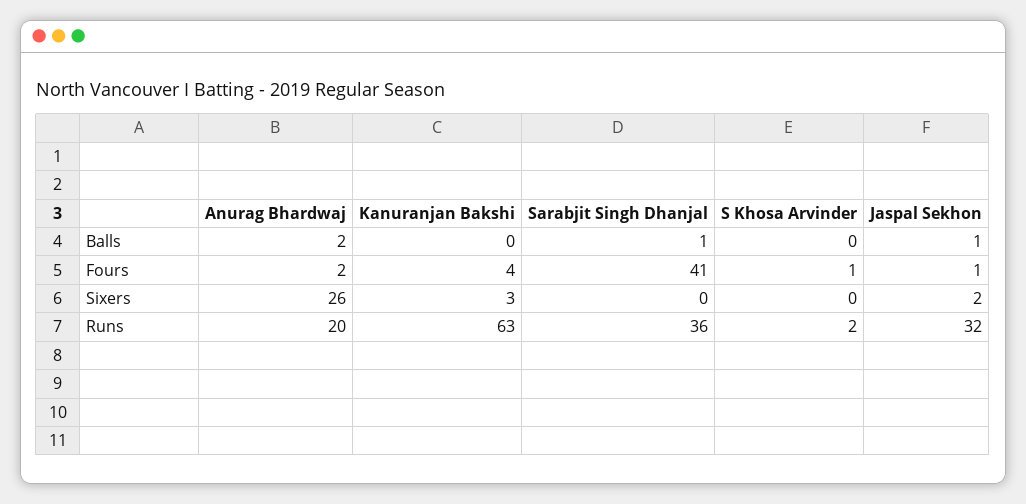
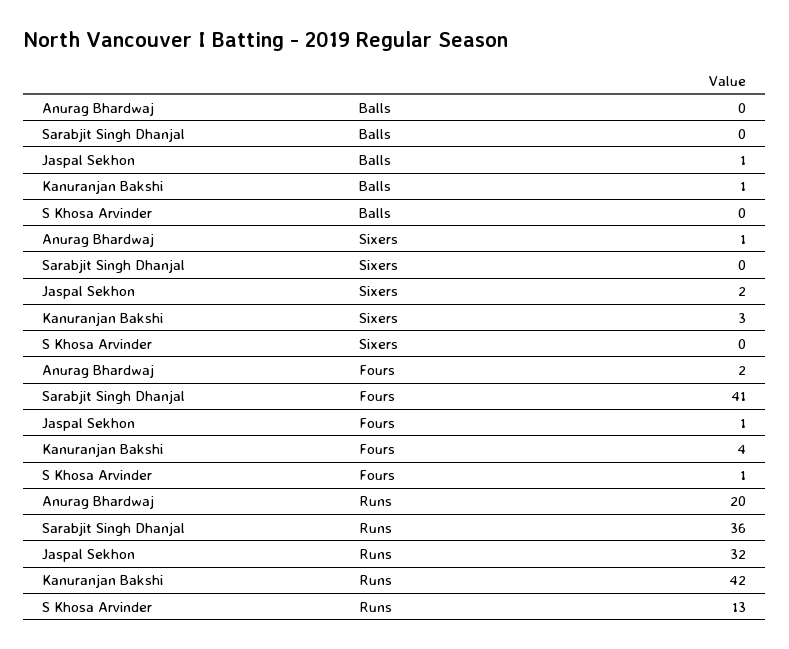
  {
    "Anurag Bhardwaj": {
-     "Balls": 2,
+     "Balls": 0,
      "Fours": 2,
-     "Sixers": 26,
+     "Sixers": 1,
      "Runs": 20
    },
    "Kanuranjan Bakshi": {
-     "Balls": 0,
+     "Balls": 1,
      "Fours": 4,
      "Sixers": 3,
-     "Runs": 63
+     "Runs": 42
    },
    "Sarabjit Singh Dhanjal": {
-     "Balls": 1,
+     "Balls": 0,
      "Fours": 41,
      "Sixers": 0,
      "Runs": 36
    },
    "S Khosa Arvinder": {
      "Balls": 0,
      "Fours": 1,
      "Sixers": 0,
-     "Runs": 2
+     "Runs": 13
    },
    "Jaspal Sekhon": {
      "Balls": 1,
      "Fours": 1,
      "Sixers": 2,
      "Runs": 32
    }
  }

